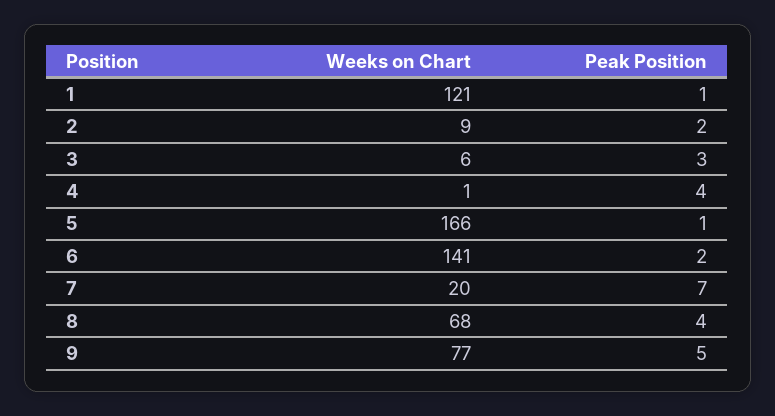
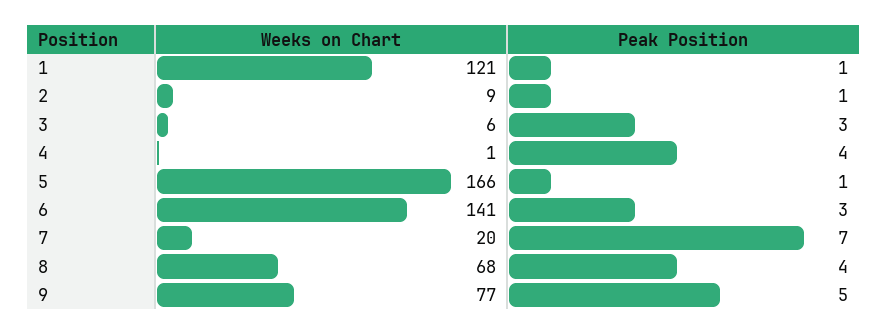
  {
    "Weeks on Chart": {
      "1": 121,
      "2": 9,
      "3": 6,
      "4": 1,
      "5": 166,
      "6": 141,
      "7": 20,
      "8": 68,
      "9": 77
    },
    "Peak Position": {
      "1": 1,
-     "2": 2,
+     "2": 1,
      "3": 3,
      "4": 4,
      "5": 1,
-     "6": 2,
+     "6": 3,
      "7": 7,
      "8": 4,
      "9": 5
    }
  }

